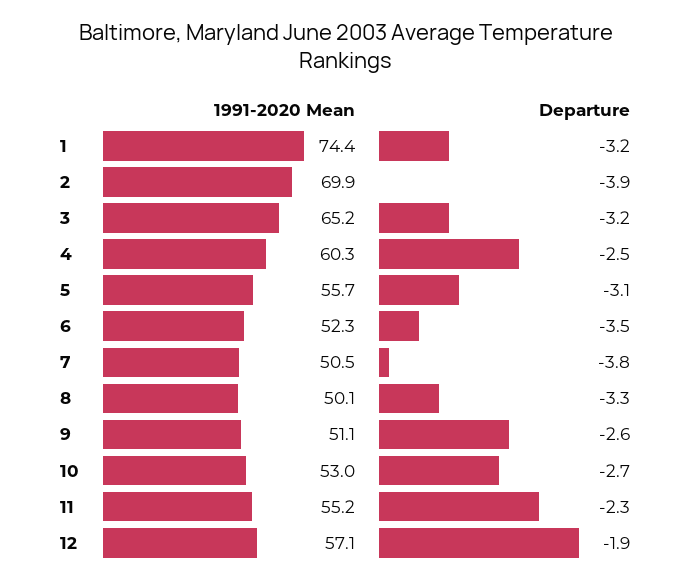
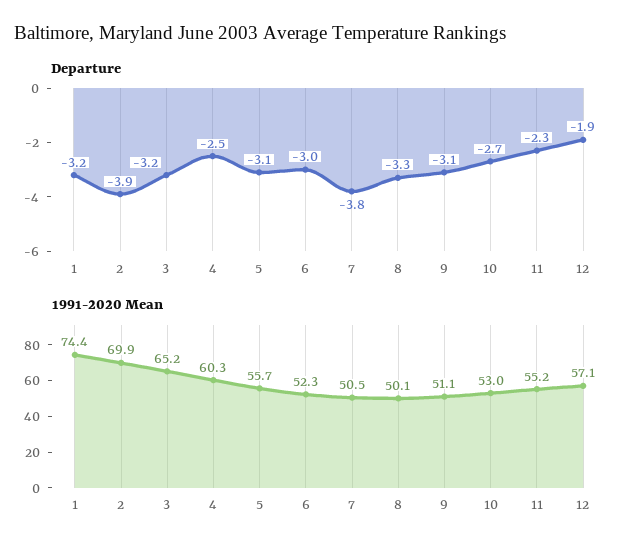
  {
    "1991-2020 Mean": {
      "1": 74.4,
      "2": 69.9,
      "3": 65.2,
      "4": 60.3,
      "5": 55.7,
      "6": 52.3,
      "7": 50.5,
      "8": 50.1,
      "9": 51.1,
      "10": 53,
      "11": 55.2,
      "12": 57.1
    },
    "Departure": {
      "1": -3.2,
      "2": -3.9,
      "3": -3.2,
      "4": -2.5,
      "5": -3.1,
-     "6": -3.5,
+     "6": -3,
      "7": -3.8,
      "8": -3.3,
-     "9": -2.6,
+     "9": -3.1,
      "10": -2.7,
      "11": -2.3,
      "12": -1.9
    }
  }

